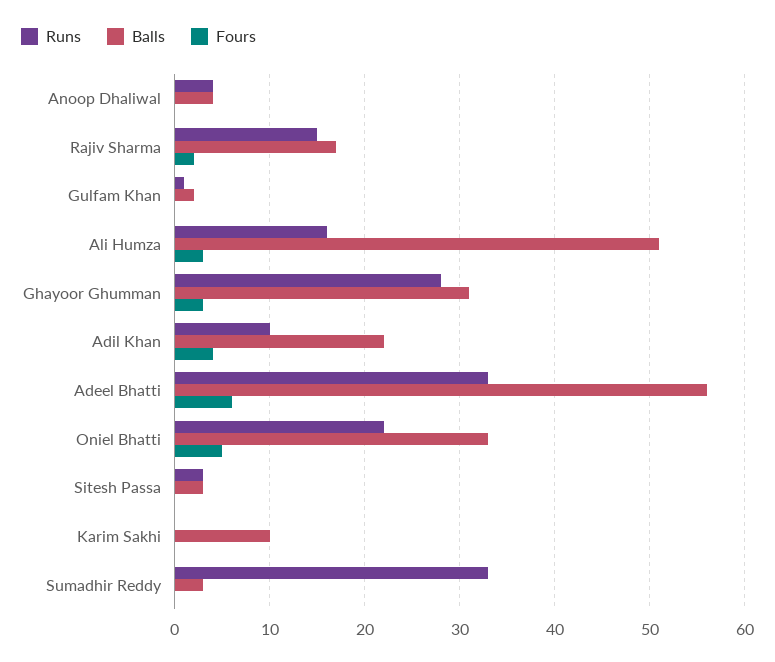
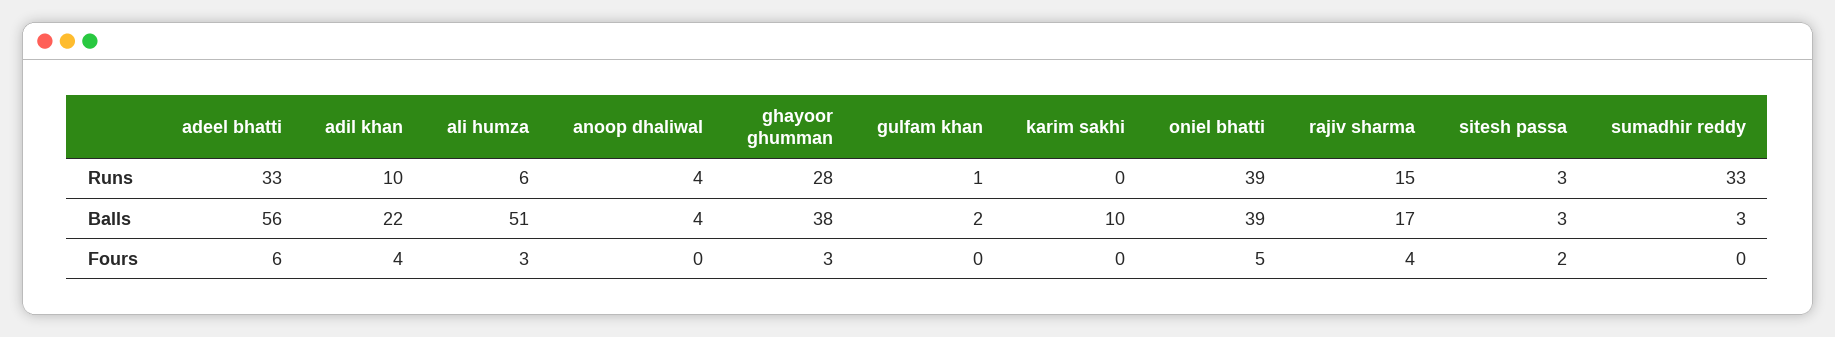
  {
    "Runs": {
      "Anoop Dhaliwal": 4,
      "Rajiv Sharma": 15,
      "Gulfam Khan": 1,
-     "Ali Humza": 16,
+     "Ali Humza": 6,
      "Ghayoor Ghumman": 28,
      "Adil Khan": 10,
      "Adeel Bhatti": 33,
-     "Oniel Bhatti": 22,
+     "Oniel Bhatti": 39,
      "Sitesh Passa": 3,
      "Karim Sakhi": 0,
      "Sumadhir Reddy": 33
    },
    "Balls": {
      "Anoop Dhaliwal": 4,
      "Rajiv Sharma": 17,
      "Gulfam Khan": 2,
      "Ali Humza": 51,
-     "Ghayoor Ghumman": 31,
+     "Ghayoor Ghumman": 38,
      "Adil Khan": 22,
      "Adeel Bhatti": 56,
-     "Oniel Bhatti": 33,
+     "Oniel Bhatti": 39,
      "Sitesh Passa": 3,
      "Karim Sakhi": 10,
      "Sumadhir Reddy": 3
    },
    "Fours": {
      "Anoop Dhaliwal": 0,
-     "Rajiv Sharma": 2,
+     "Rajiv Sharma": 4,
      "Gulfam Khan": 0,
      "Ali Humza": 3,
      "Ghayoor Ghumman": 3,
      "Adil Khan": 4,
      "Adeel Bhatti": 6,
      "Oniel Bhatti": 5,
-     "Sitesh Passa": 0,
+     "Sitesh Passa": 2,
      "Karim Sakhi": 0,
      "Sumadhir Reddy": 0
    }
  }

